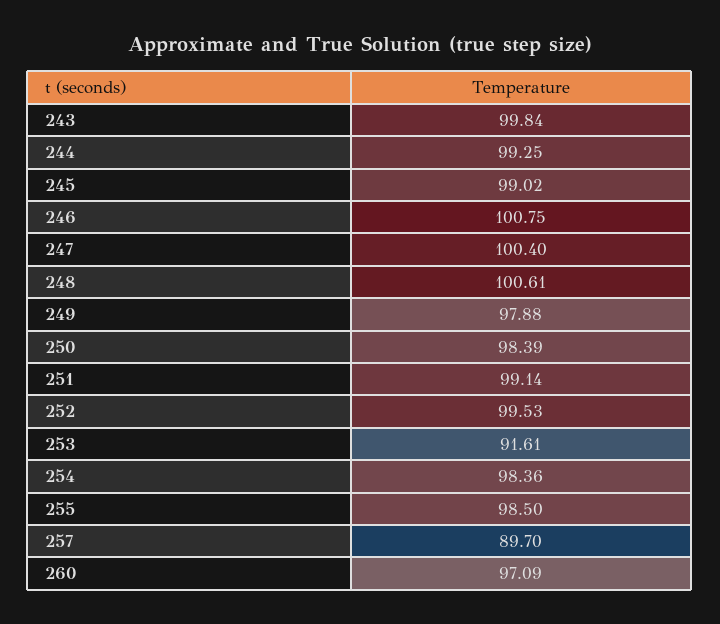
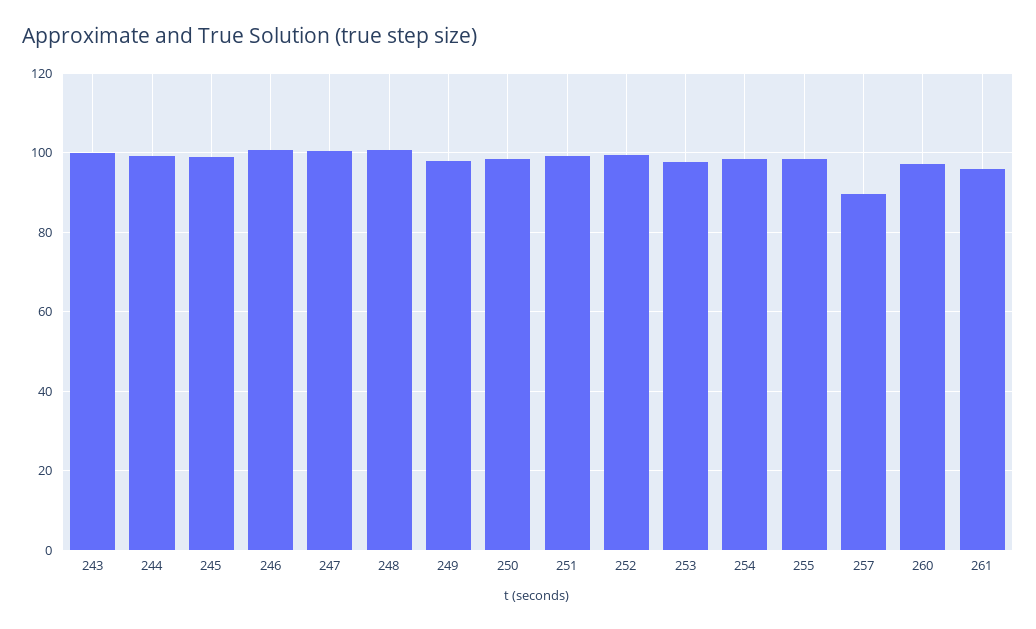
  {
    "243": 99.84,
    "244": 99.25,
    "245": 99.02,
    "246": 100.75,
    "247": 100.4,
    "248": 100.61,
    "249": 97.88,
    "250": 98.39,
    "251": 99.14,
    "252": 99.53,
-   "253": 91.61,
+   "253": 98,
    "254": 98.36,
    "255": 98.5,
    "257": 89.7,
-   "260": 97.09
+   "260": 97.09,
+   "261": 96
  }

